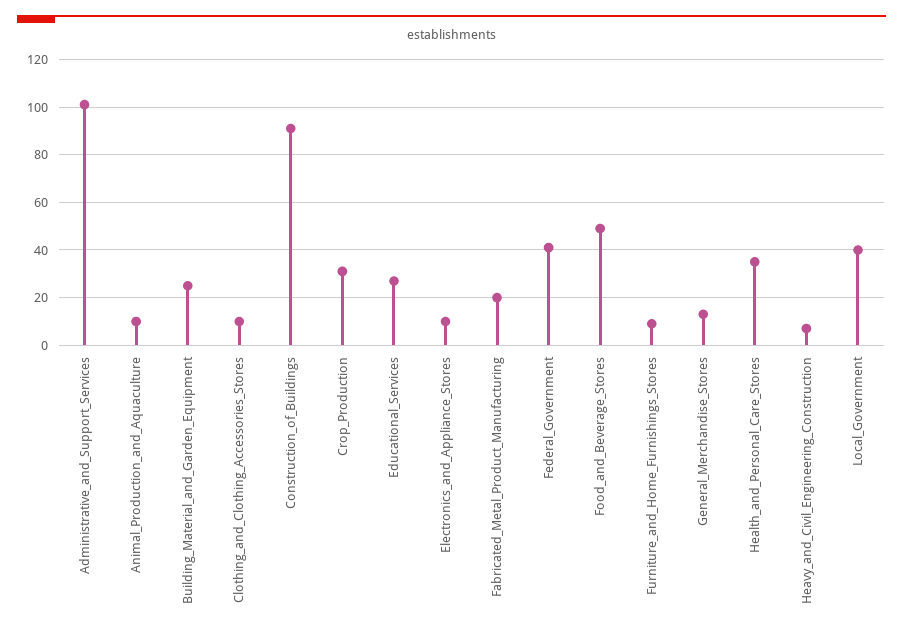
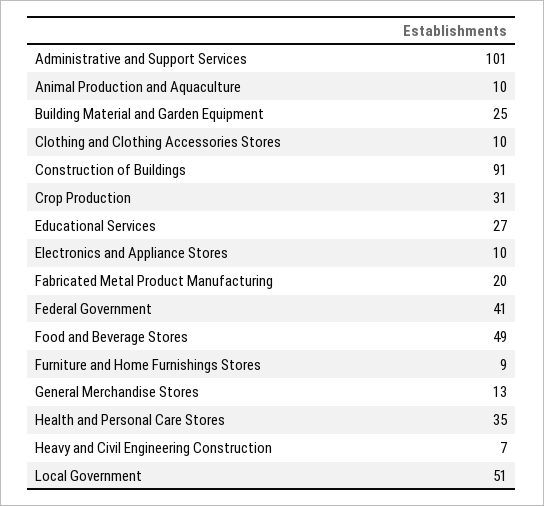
  {
    "Administrative_and_Support_Services": 101,
    "Animal_Production_and_Aquaculture": 10,
    "Building_Material_and_Garden_Equipment": 25,
    "Clothing_and_Clothing_Accessories_Stores": 10,
    "Construction_of_Buildings": 91,
    "Crop_Production": 31,
    "Educational_Services": 27,
    "Electronics_and_Appliance_Stores": 10,
    "Fabricated_Metal_Product_Manufacturing": 20,
    "Federal_Government": 41,
    "Food_and_Beverage_Stores": 49,
    "Furniture_and_Home_Furnishings_Stores": 9,
    "General_Merchandise_Stores": 13,
    "Health_and_Personal_Care_Stores": 35,
    "Heavy_and_Civil_Engineering_Construction": 7,
-   "Local_Government": 40
+   "Local_Government": 51
  }

